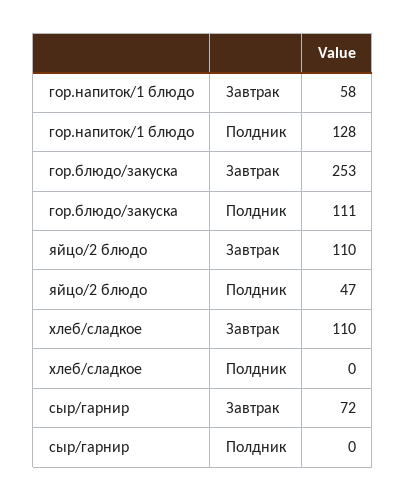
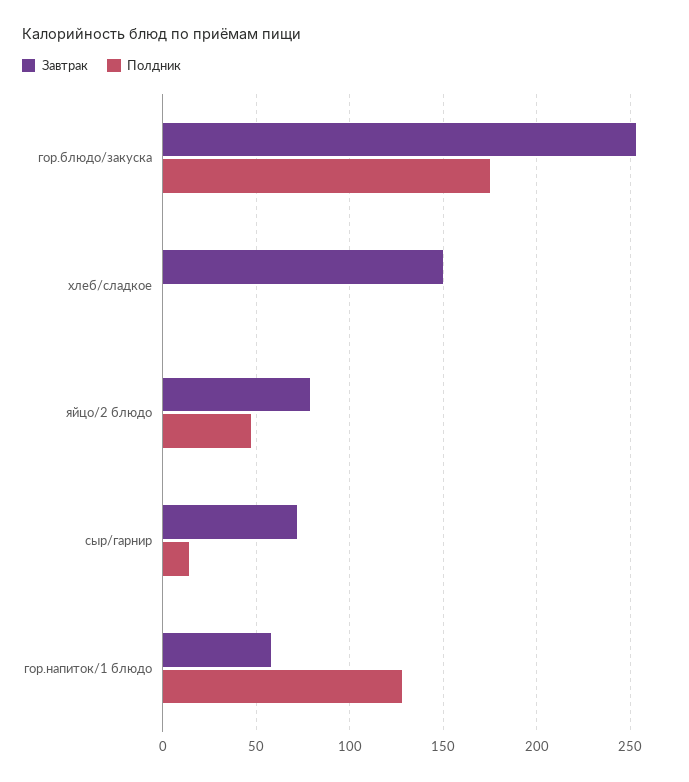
  {
    "Завтрак": {
      "гор.напиток/1 блюдо": 58,
      "гор.блюдо/закуска": 253,
-     "яйцо/2 блюдо": 110,
+     "яйцо/2 блюдо": 80,
-     "хлеб/сладкое": 110,
+     "хлеб/сладкое": 150,
      "сыр/гарнир": 72
    },
    "Полдник": {
      "гор.напиток/1 блюдо": 128,
-     "гор.блюдо/закуска": 111,
+     "гор.блюдо/закуска": 175,
      "яйцо/2 блюдо": 47,
      "хлеб/сладкое": 0,
-     "сыр/гарнир": 0
+     "сыр/гарнир": 15
    }
  }

